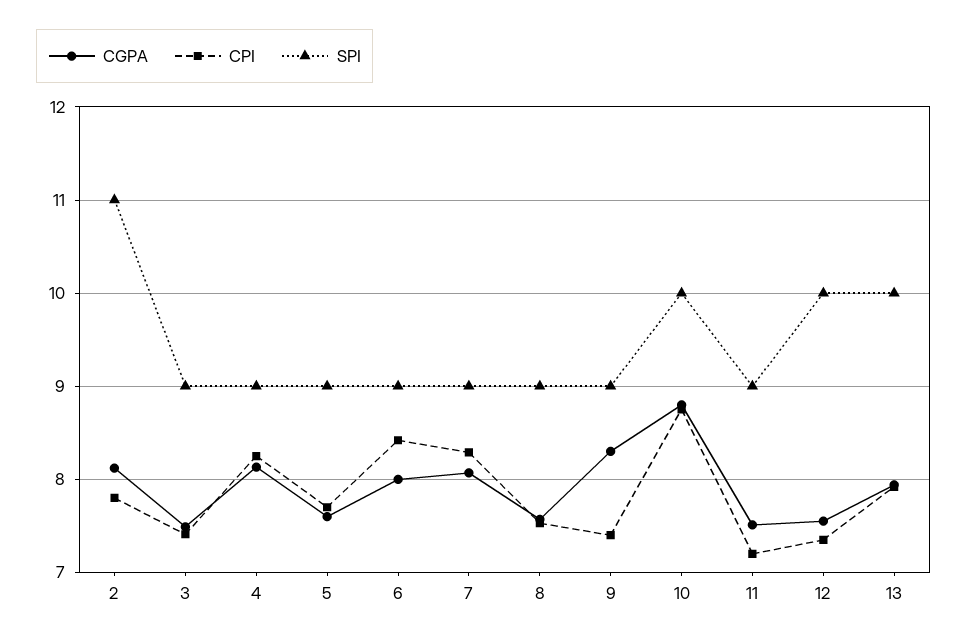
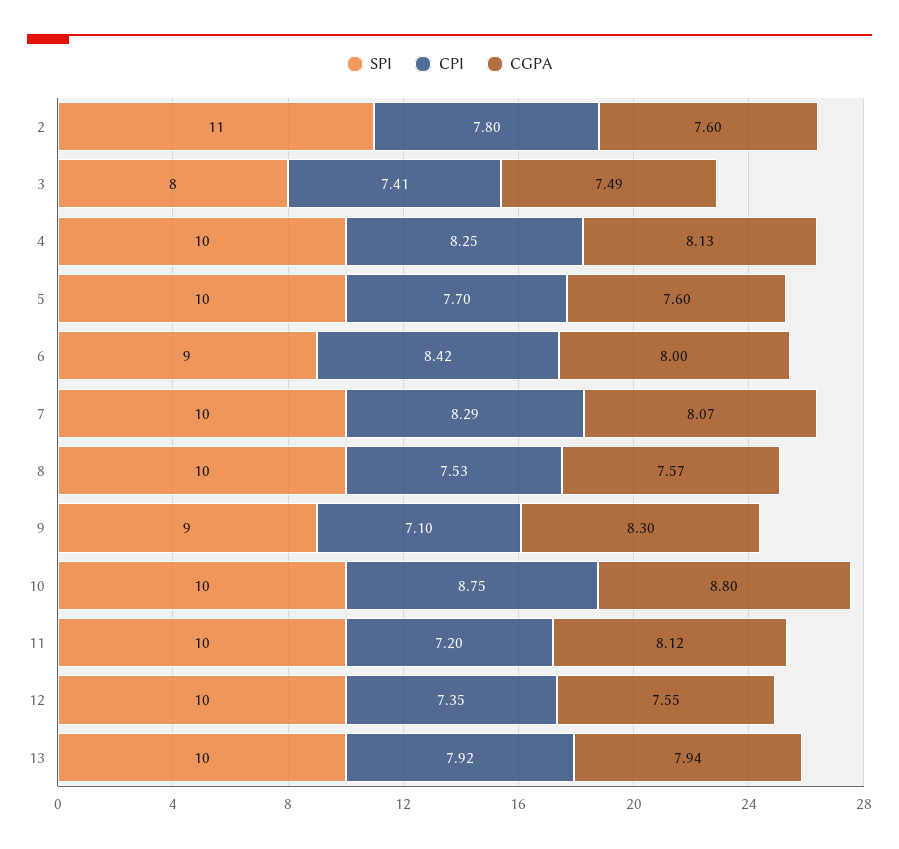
  {
    "CGPA": {
-     "2": 8.1,
+     "2": 7.6,
      "3": 7.49,
      "4": 8.13,
      "5": 7.6,
      "6": 8,
      "7": 8.07,
      "8": 7.57,
      "9": 8.3,
      "10": 8.8,
-     "11": 7.5,
+     "11": 8.12,
      "12": 7.55,
      "13": 7.94
    },
    "CPI": {
      "2": 7.8,
      "3": 7.41,
      "4": 8.25,
      "5": 7.7,
      "6": 8.42,
      "7": 8.29,
      "8": 7.53,
-     "9": 7.4,
+     "9": 7.1,
      "10": 8.75,
      "11": 7.2,
      "12": 7.35,
      "13": 7.92
    },
    "SPI": {
      "2": 11,
-     "3": 9,
+     "3": 8,
-     "4": 9,
+     "4": 10,
-     "5": 9,
+     "5": 10,
      "6": 9,
-     "7": 9,
+     "7": 10,
-     "8": 9,
+     "8": 10,
      "9": 9,
      "10": 10,
-     "11": 9,
+     "11": 10,
      "12": 10,
      "13": 10
    }
  }

